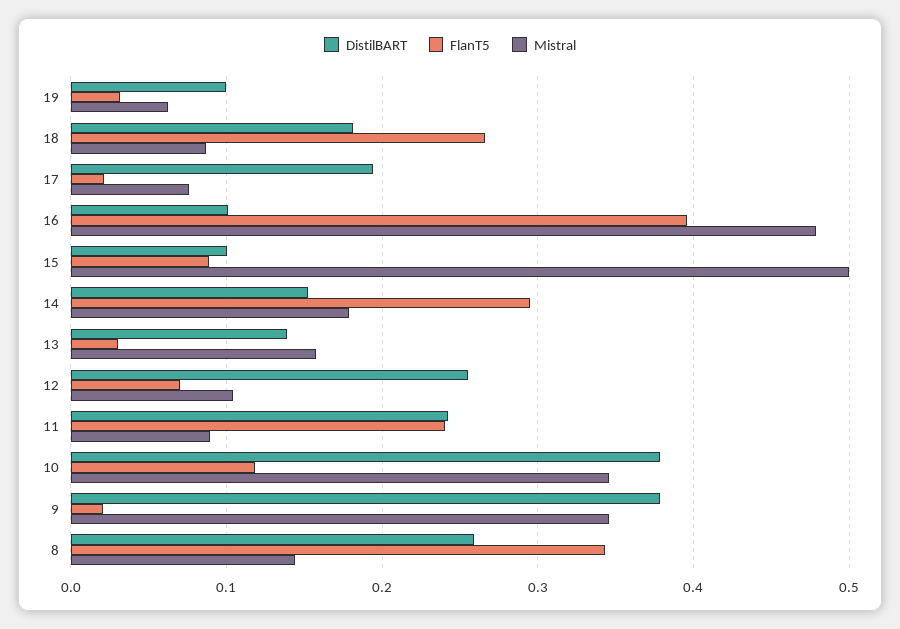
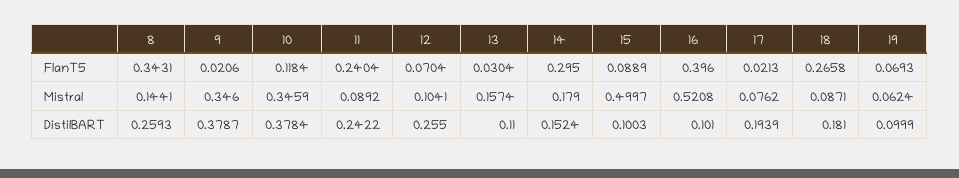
  {
    "DistilBART": {
      "19": 0.0999,
      "18": 0.181,
      "17": 0.1939,
      "16": 0.101,
      "15": 0.1003,
      "14": 0.1524,
-     "13": 0.14,
+     "13": 0.11,
      "12": 0.255,
      "11": 0.2422,
      "10": 0.3784,
      "9": 0.3787,
      "8": 0.2593
    },
    "FlanT5": {
-     "19": 0.03,
+     "19": 0.0693,
      "18": 0.2658,
      "17": 0.0213,
      "16": 0.396,
      "15": 0.0889,
      "14": 0.295,
      "13": 0.0304,
      "12": 0.0704,
      "11": 0.2404,
      "10": 0.1184,
      "9": 0.0206,
      "8": 0.3431
    },
    "Mistral": {
      "19": 0.0624,
      "18": 0.0871,
      "17": 0.0762,
-     "16": 0.48,
+     "16": 0.5208,
      "15": 0.4997,
      "14": 0.179,
      "13": 0.1574,
      "12": 0.1041,
      "11": 0.0892,
      "10": 0.3459,
      "9": 0.346,
      "8": 0.1441
    }
  }

